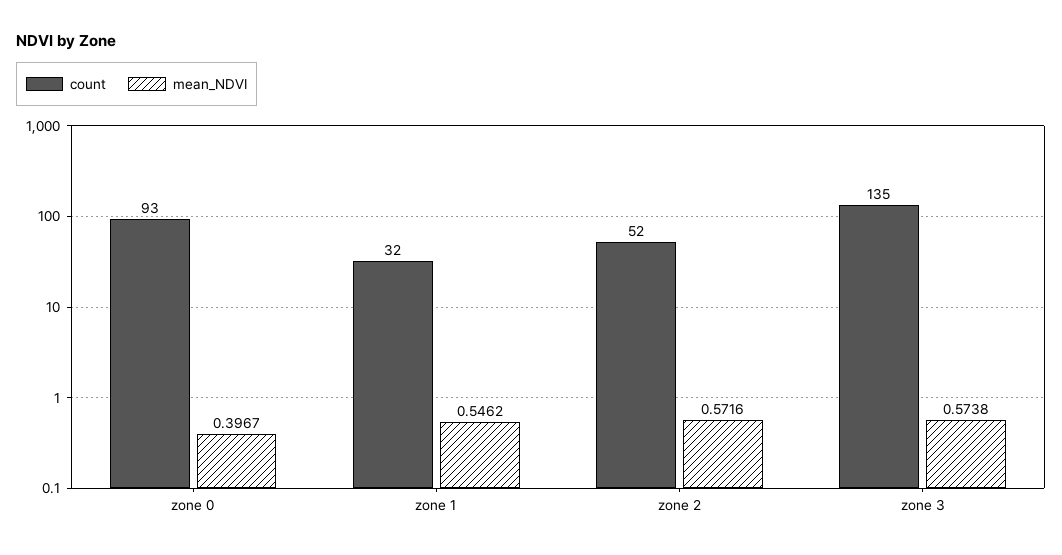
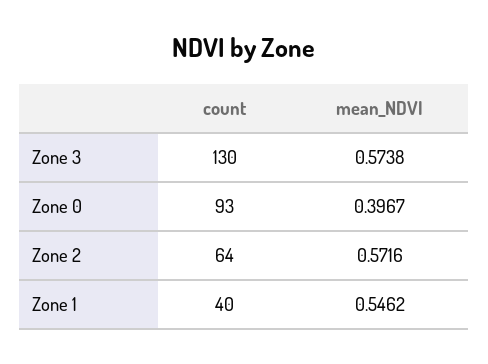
  {
    "count": {
      "zone 0": 93,
-     "zone 1": 32,
+     "zone 1": 40,
-     "zone 2": 52,
+     "zone 2": 64,
-     "zone 3": 135
+     "zone 3": 130
    },
    "mean_NDVI": {
      "zone 0": 0.3967,
      "zone 1": 0.5462,
      "zone 2": 0.5716,
      "zone 3": 0.5738
    }
  }

